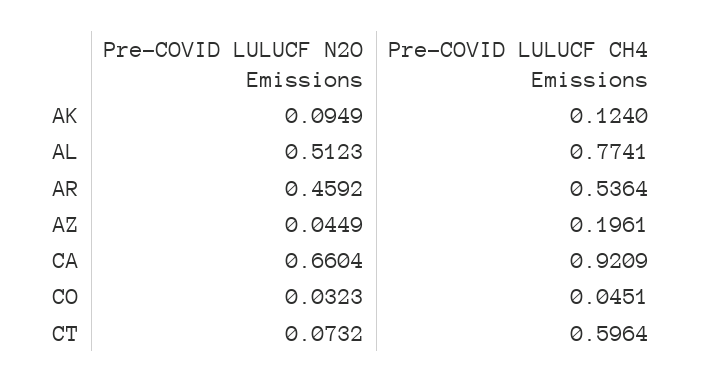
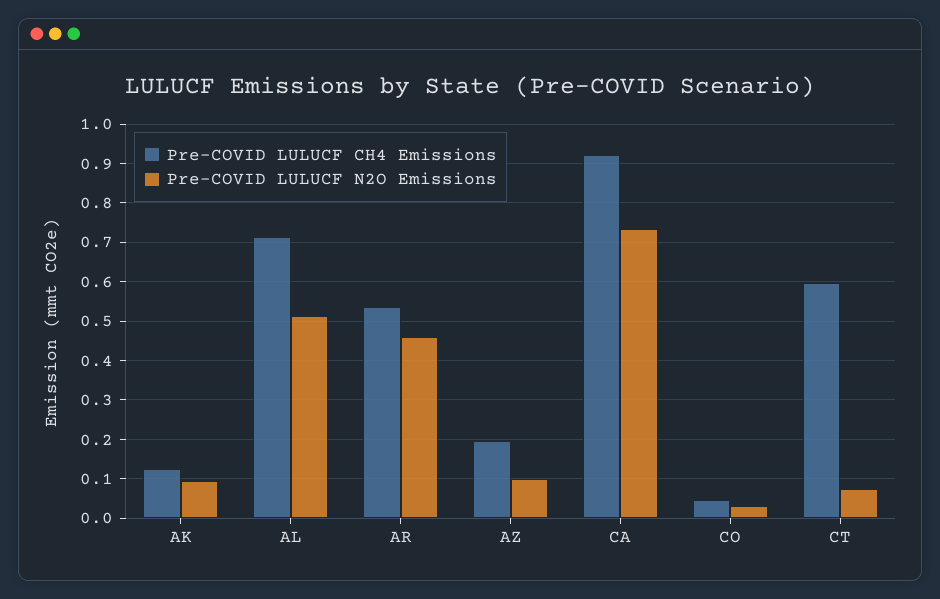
  {
    "Pre-COVID LULUCF N2O Emissions": {
      "AK": 0.0949,
      "AL": 0.5123,
      "AR": 0.4592,
-     "AZ": 0.0449,
+     "AZ": 0.1,
-     "CA": 0.6604,
+     "CA": 0.74,
      "CO": 0.0323,
      "CT": 0.0732
    },
    "Pre-COVID LULUCF CH4 Emissions": {
      "AK": 0.124,
-     "AL": 0.7741,
+     "AL": 0.72,
      "AR": 0.5364,
      "AZ": 0.1961,
      "CA": 0.9209,
      "CO": 0.0451,
      "CT": 0.5964
    }
  }

